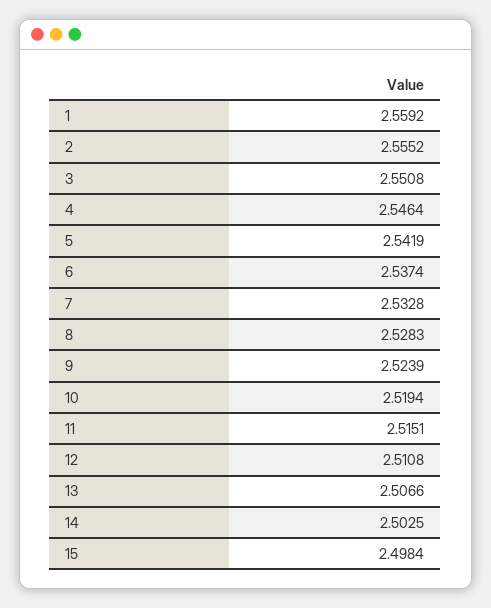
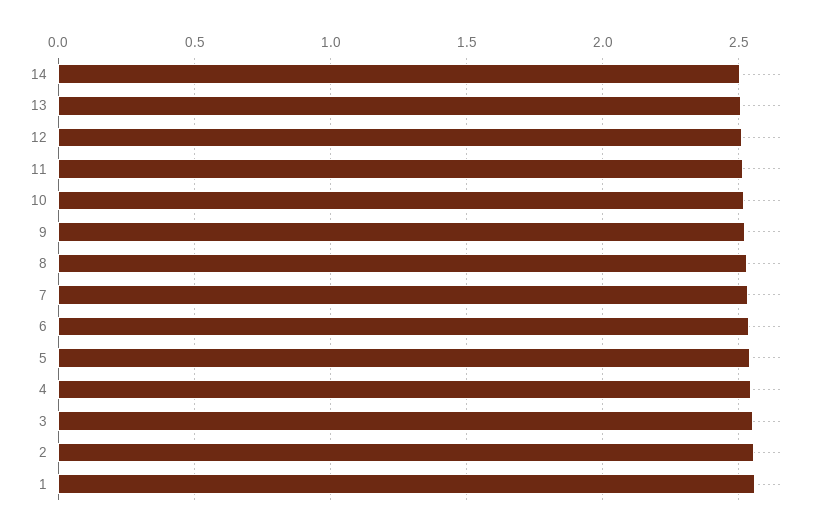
  {
    "1": 2.5592,
    "2": 2.5552,
    "3": 2.5508,
    "4": 2.5464,
    "5": 2.5419,
    "6": 2.5374,
    "7": 2.5328,
    "8": 2.5283,
    "9": 2.5239,
    "10": 2.5194,
    "11": 2.5151,
    "12": 2.5108,
    "13": 2.5066,
-   "14": 2.5025,
+   "14": 2.5025
-   "15": 2.4984
  }

